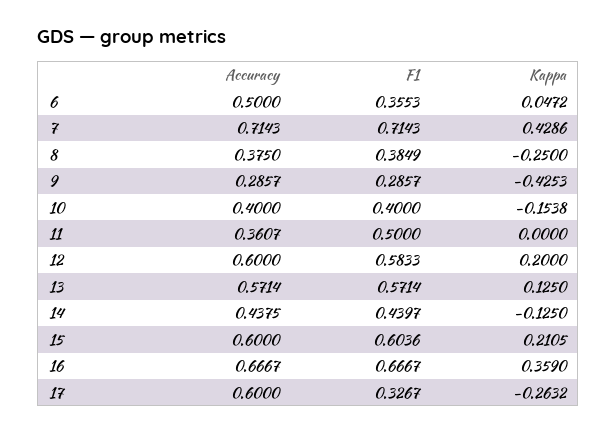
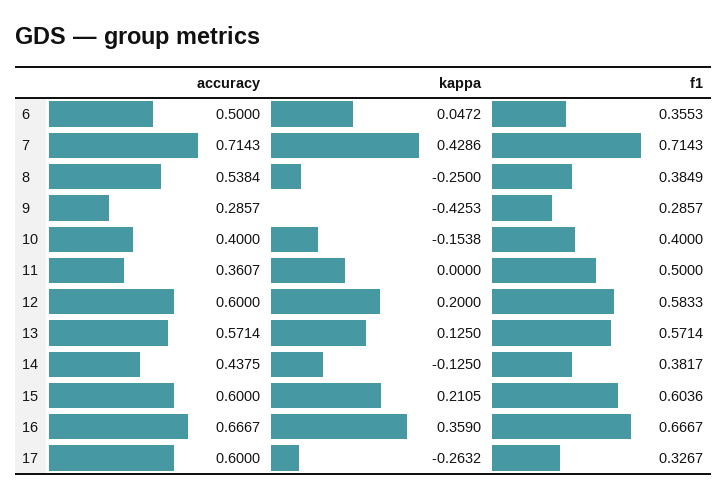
  {
    "Accuracy": {
      "6": 0.5,
      "7": 0.7143,
-     "8": 0.375,
+     "8": 0.5384,
      "9": 0.2857,
      "10": 0.4,
      "11": 0.3607,
      "12": 0.6,
      "13": 0.5714,
      "14": 0.4375,
      "15": 0.6,
      "16": 0.6667,
      "17": 0.6
    },
    "F1": {
      "6": 0.3553,
      "7": 0.7143,
      "8": 0.3849,
      "9": 0.2857,
      "10": 0.4,
      "11": 0.5,
      "12": 0.5833,
      "13": 0.5714,
-     "14": 0.4397,
+     "14": 0.3817,
      "15": 0.6036,
      "16": 0.6667,
      "17": 0.3267
    },
    "Kappa": {
      "6": 0.0472,
      "7": 0.4286,
      "8": -0.25,
      "9": -0.4253,
      "10": -0.1538,
      "11": 0,
      "12": 0.2,
      "13": 0.125,
      "14": -0.125,
      "15": 0.2105,
      "16": 0.359,
      "17": -0.2632
    }
  }

